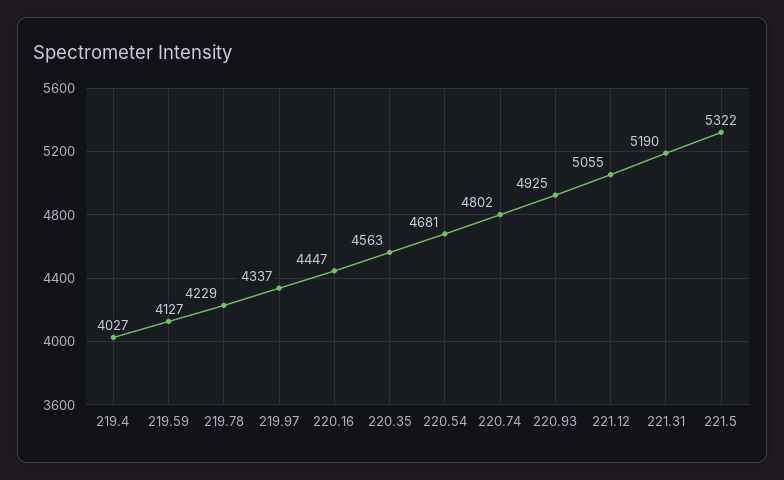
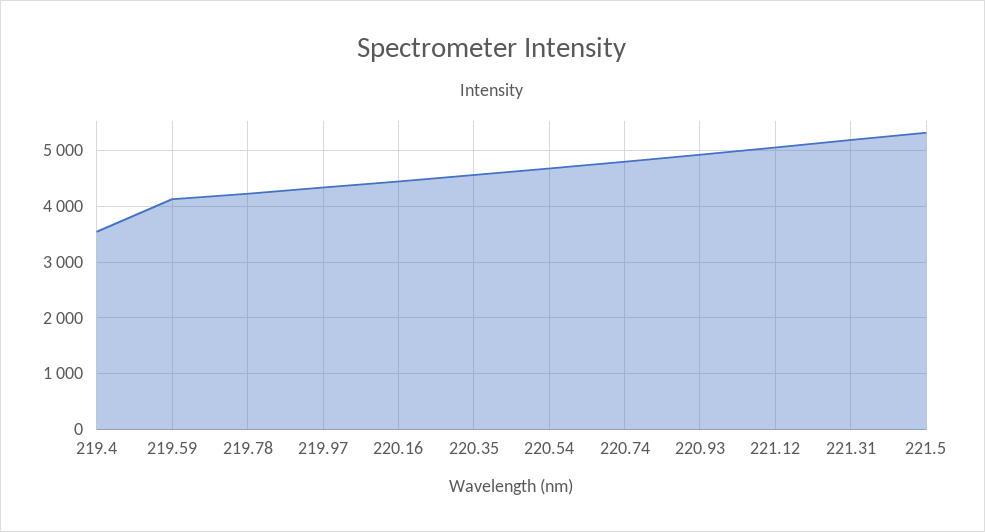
  {
-   "219.4": 4027,
+   "219.4": 3600,
    "219.59": 4127,
    "219.78": 4229,
    "219.97": 4337,
    "220.16": 4447,
    "220.35": 4563,
    "220.54": 4681,
    "220.74": 4802,
    "220.93": 4925,
    "221.12": 5055,
    "221.31": 5190,
    "221.5": 5322
  }

